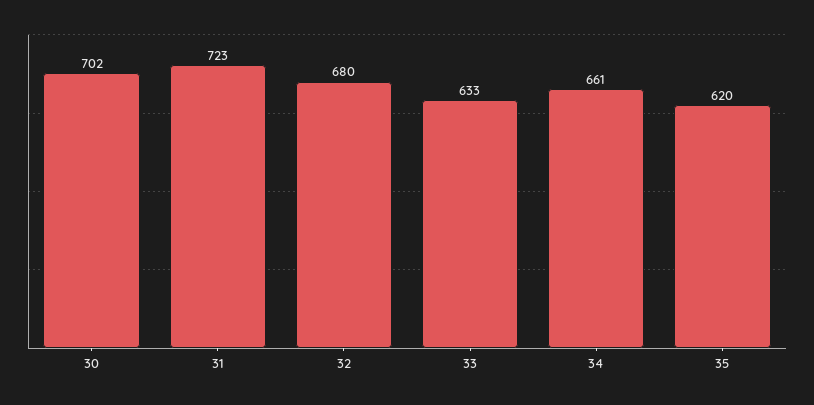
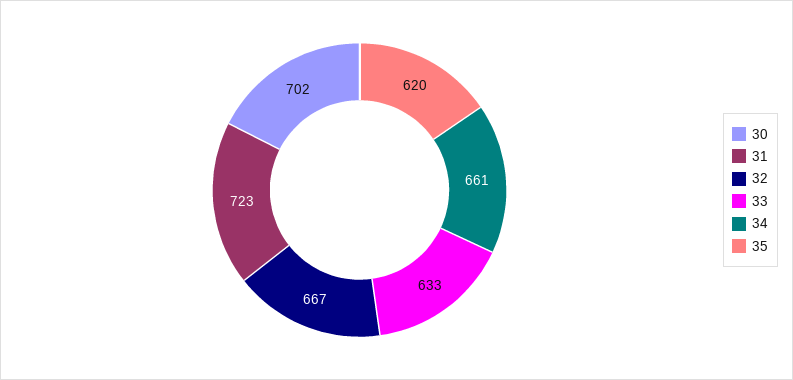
  {
    "30": 702,
    "31": 723,
-   "32": 680,
+   "32": 667,
    "33": 633,
    "34": 661,
    "35": 620
  }

